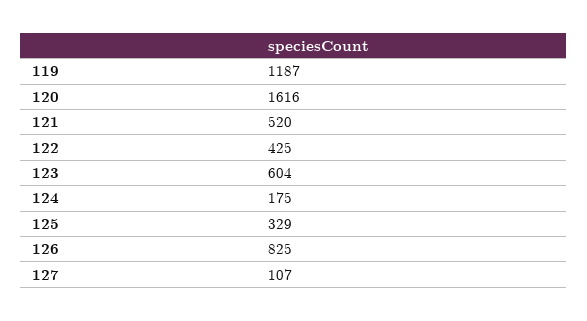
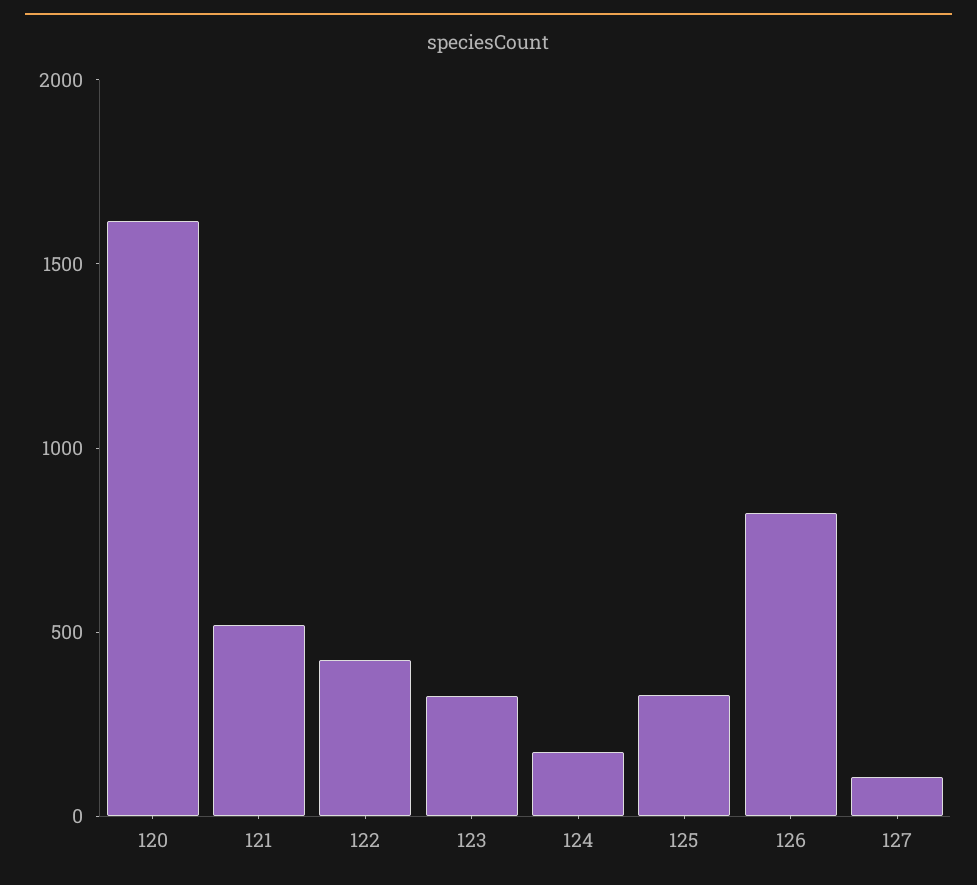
  {
-   "119": 1187,
    "120": 1616,
    "121": 520,
    "122": 425,
-   "123": 604,
+   "123": 300,
    "124": 175,
    "125": 329,
    "126": 825,
    "127": 107
  }

